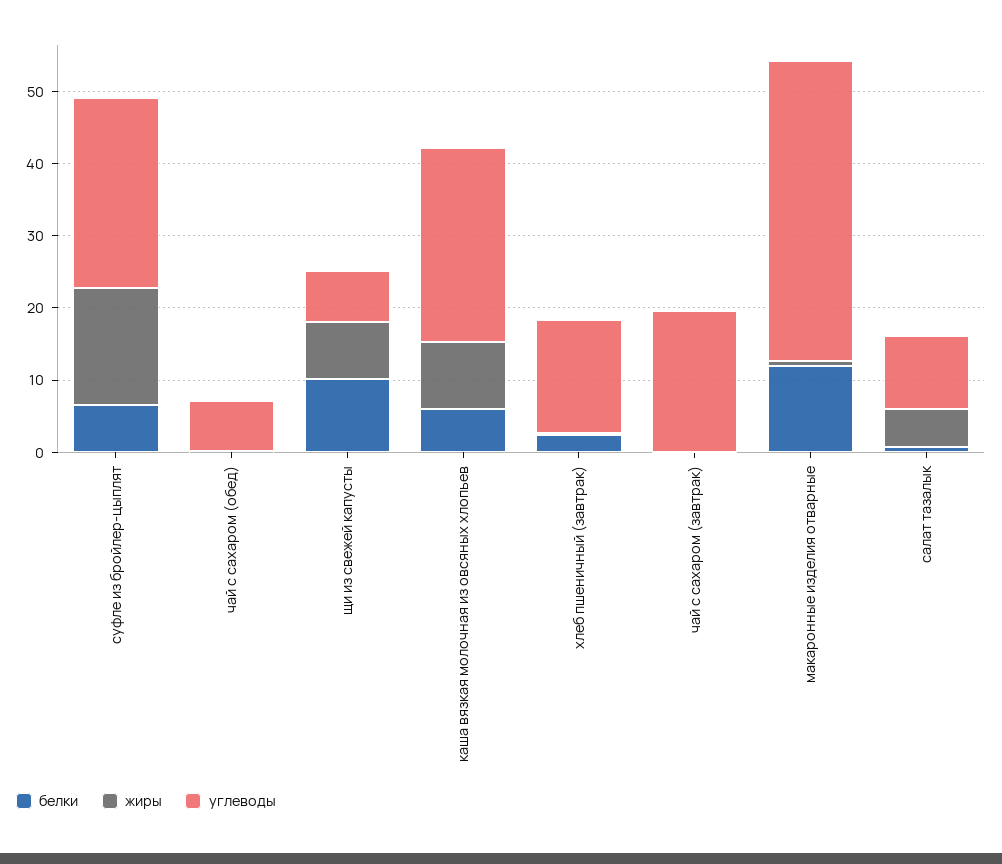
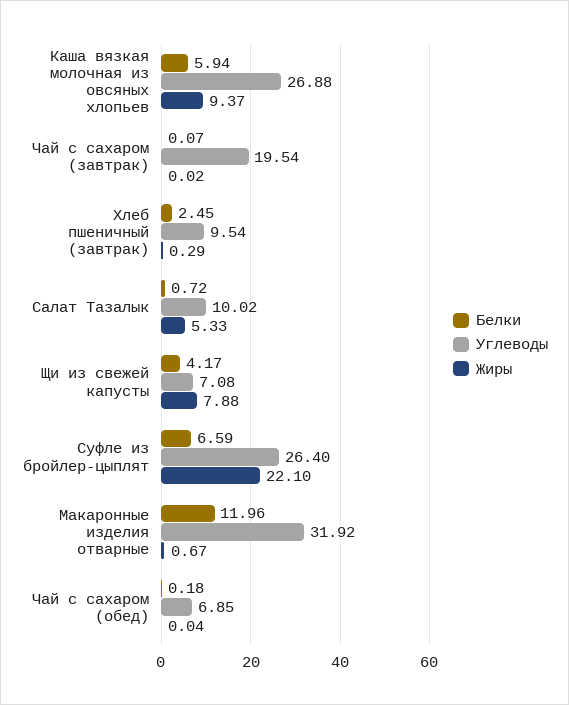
  {
    "белки": {
      "суфле из бройлер-цыплят": 6.59,
      "чай с сахаром (обед)": 0.18,
-     "щи из свежей капусты": 10,
+     "щи из свежей капусты": 4.17,
      "каша вязкая молочная из овсяных хлопьев": 5.94,
      "хлеб пшеничный (завтрак)": 2.45,
      "чай с сахаром (завтрак)": 0.07,
      "макаронные изделия отварные": 11.96,
      "салат тазалык": 0.72
    },
    "жиры": {
-     "суфле из бройлер-цыплят": 16,
+     "суфле из бройлер-цыплят": 22.1,
      "чай с сахаром (обед)": 0.04,
      "щи из свежей капусты": 7.88,
      "каша вязкая молочная из овсяных хлопьев": 9.37,
      "хлеб пшеничный (завтрак)": 0.29,
      "чай с сахаром (завтрак)": 0.02,
      "макаронные изделия отварные": 0.67,
      "салат тазалык": 5.33
    },
    "углеводы": {
      "суфле из бройлер-цыплят": 26.4,
      "чай с сахаром (обед)": 6.85,
      "щи из свежей капусты": 7.08,
      "каша вязкая молочная из овсяных хлопьев": 26.88,
-     "хлеб пшеничный (завтрак)": 16,
+     "хлеб пшеничный (завтрак)": 9.54,
      "чай с сахаром (завтрак)": 19.54,
-     "макаронные изделия отварные": 42,
+     "макаронные изделия отварные": 31.92,
      "салат тазалык": 10.02
    }
  }

